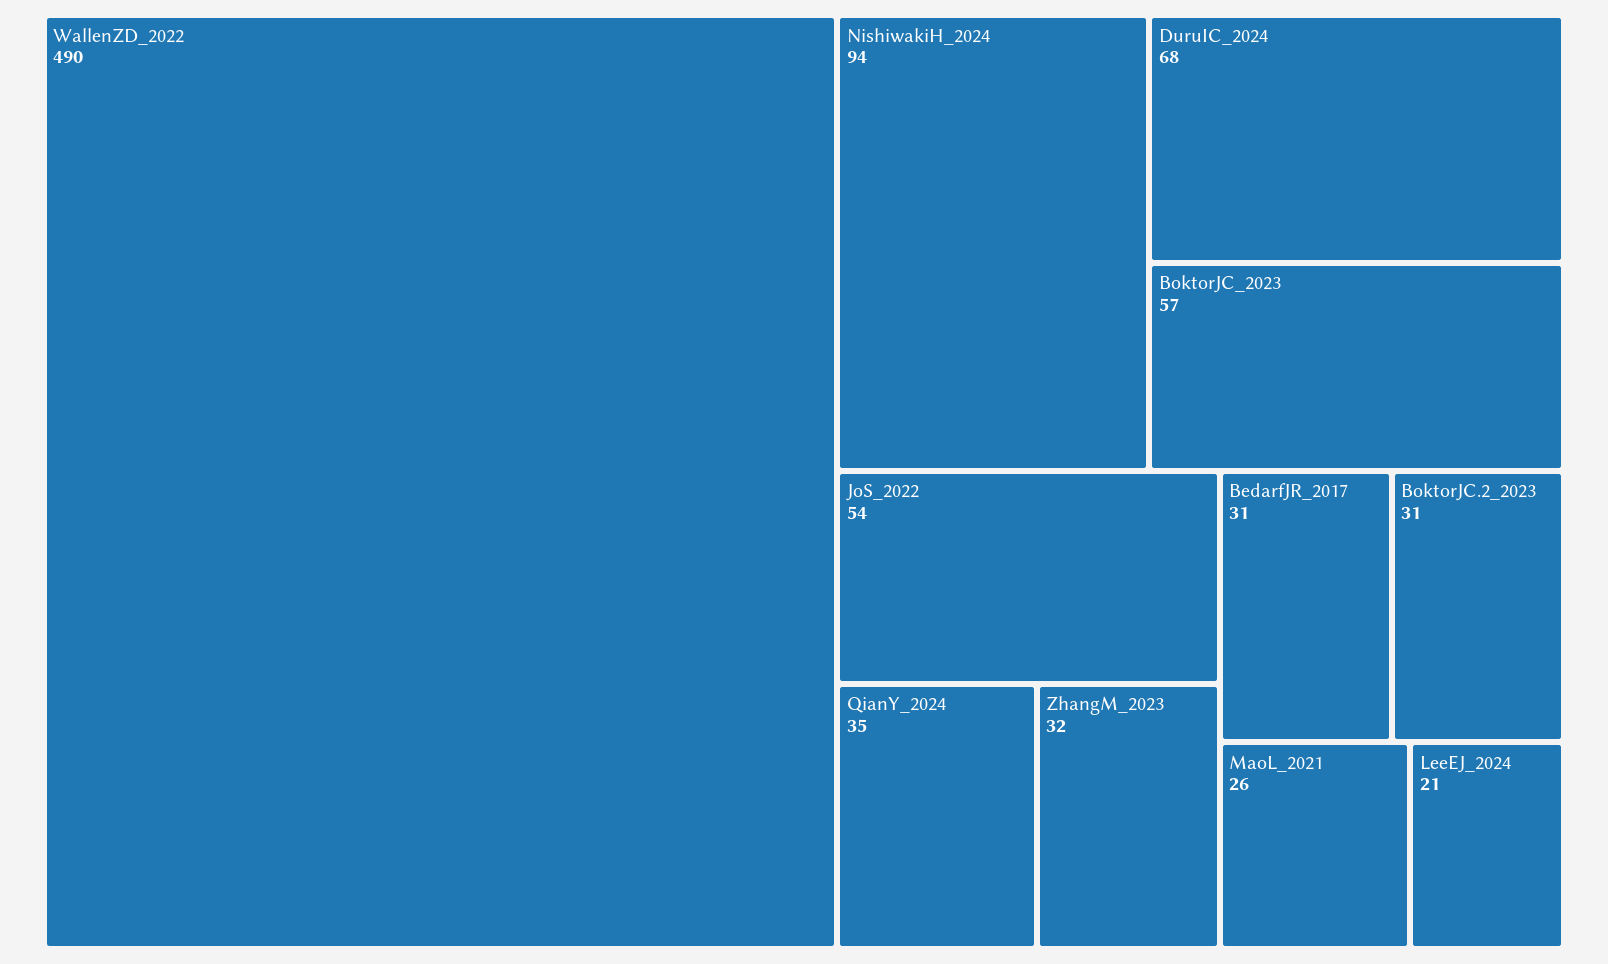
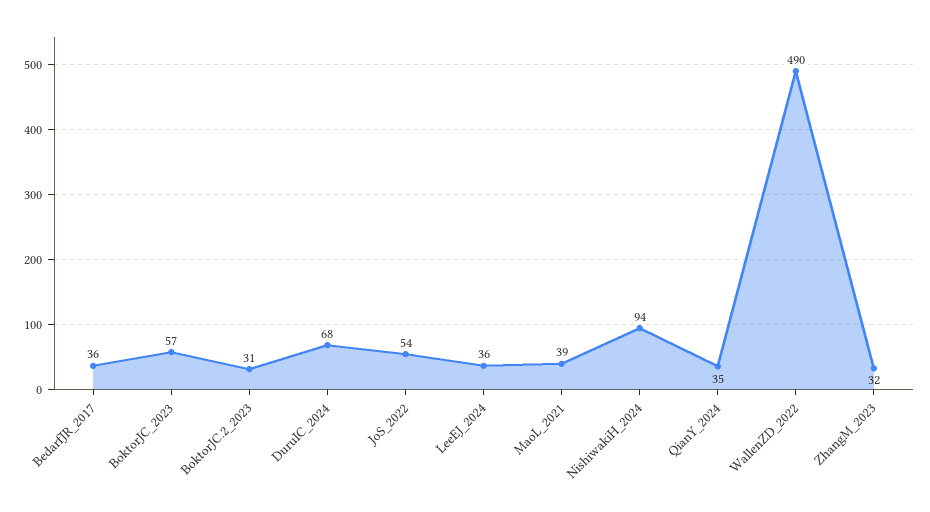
  {
    "WallenZD_2022": 490,
    "NishiwakiH_2024": 94,
    "DuruIC_2024": 68,
    "BoktorJC_2023": 57,
    "JoS_2022": 54,
    "QianY_2024": 35,
    "ZhangM_2023": 32,
-   "BedarfJR_2017": 31,
+   "BedarfJR_2017": 36,
    "BoktorJC.2_2023": 31,
-   "MaoL_2021": 26,
+   "MaoL_2021": 39,
-   "LeeEJ_2024": 21
+   "LeeEJ_2024": 36
  }

